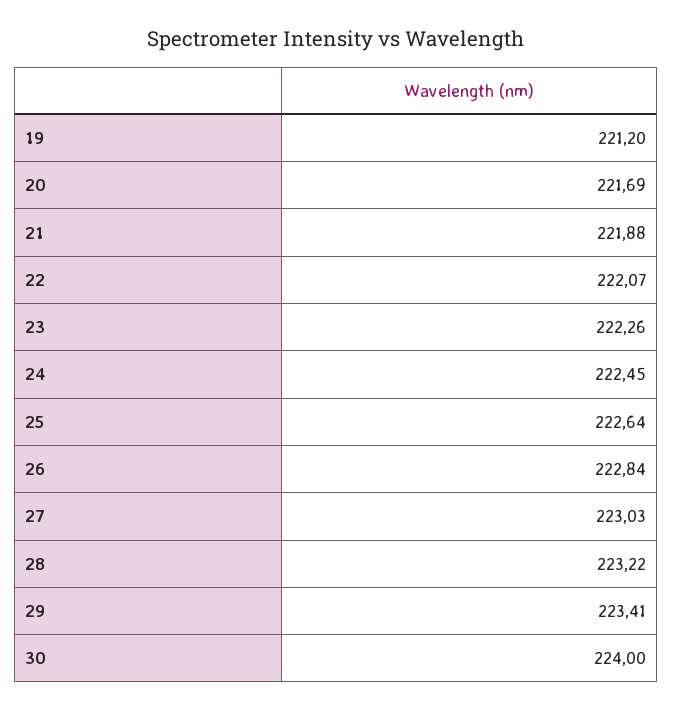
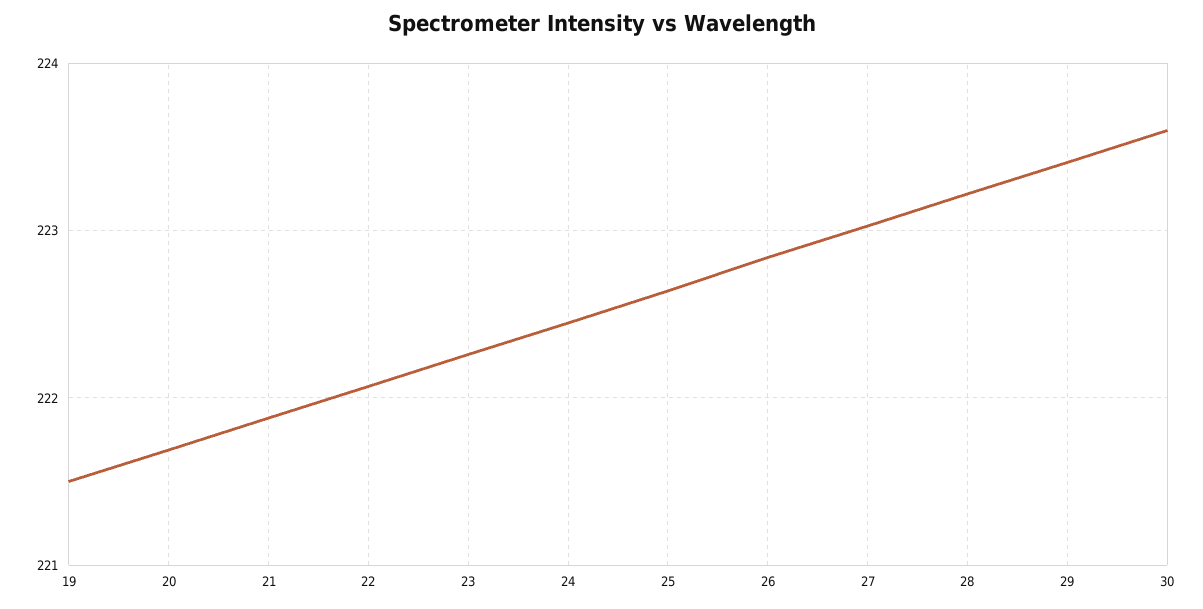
  {
-   "19": 221.2,
+   "19": 221.5,
    "20": 221.69,
    "21": 221.88,
    "22": 222.07,
    "23": 222.26,
    "24": 222.45,
    "25": 222.64,
    "26": 222.84,
    "27": 223.03,
    "28": 223.22,
    "29": 223.41,
-   "30": 224
+   "30": 223.6
  }

